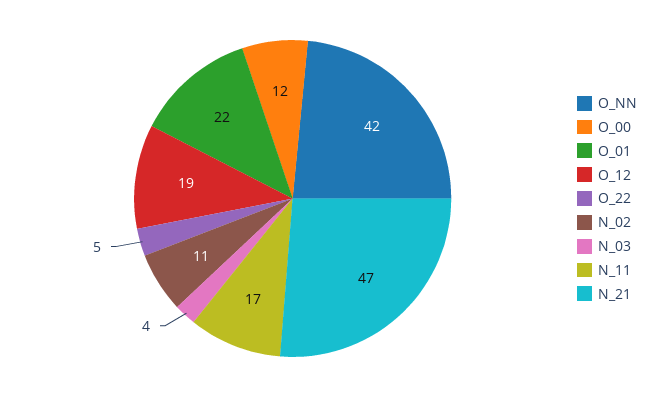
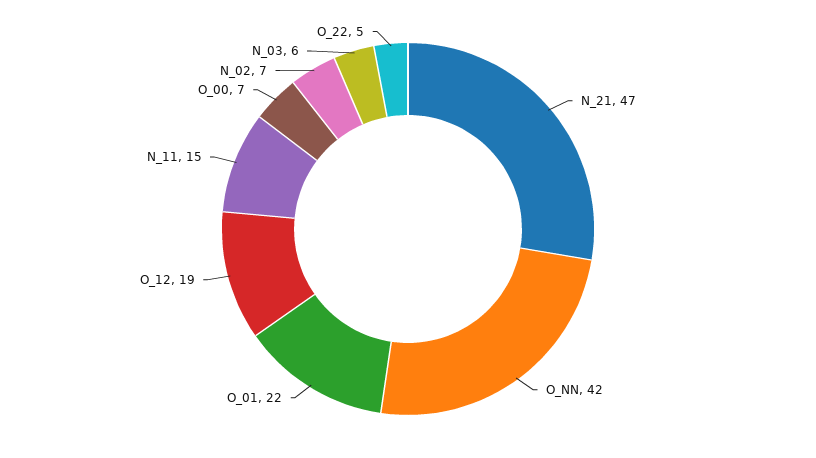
  {
    "O_NN": 42,
-   "O_00": 12,
+   "O_00": 7,
    "O_01": 22,
    "O_12": 19,
    "O_22": 5,
-   "N_02": 11,
+   "N_02": 7,
-   "N_03": 4,
+   "N_03": 6,
-   "N_11": 17,
+   "N_11": 15,
    "N_21": 47
  }

